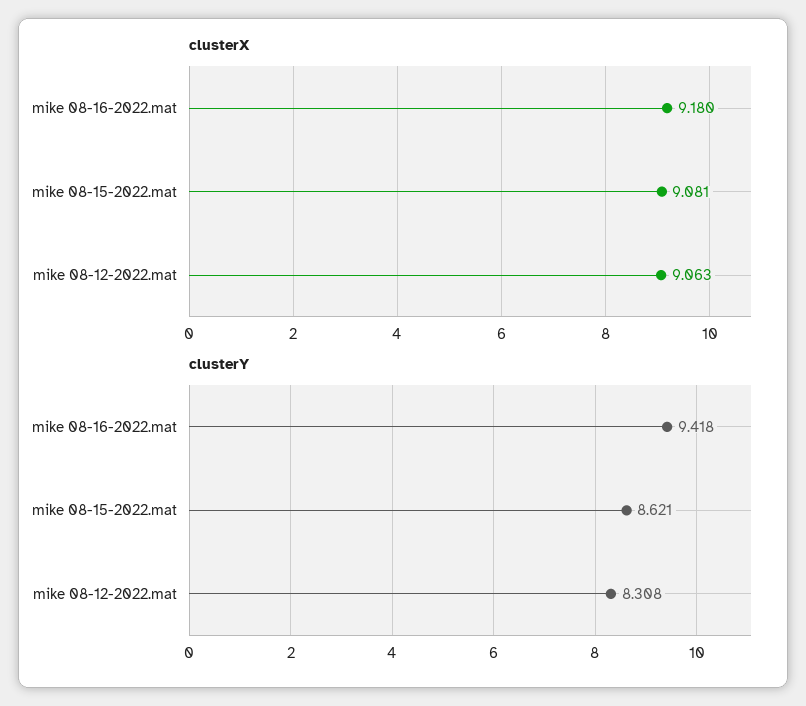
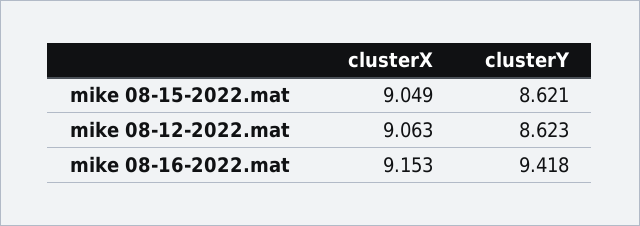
  {
    "clusterX": {
-     "mike 08-16-2022.mat": 9.18,
+     "mike 08-16-2022.mat": 9.153,
-     "mike 08-15-2022.mat": 9.081,
+     "mike 08-15-2022.mat": 9.049,
      "mike 08-12-2022.mat": 9.063
    },
    "clusterY": {
      "mike 08-16-2022.mat": 9.418,
      "mike 08-15-2022.mat": 8.621,
-     "mike 08-12-2022.mat": 8.308
+     "mike 08-12-2022.mat": 8.623
    }
  }

